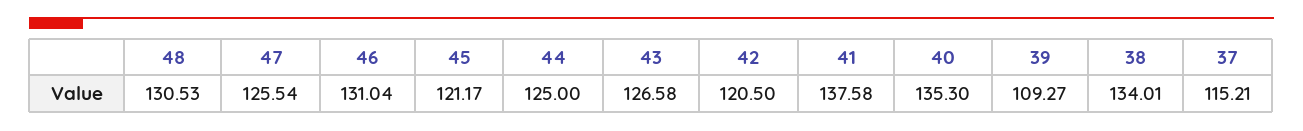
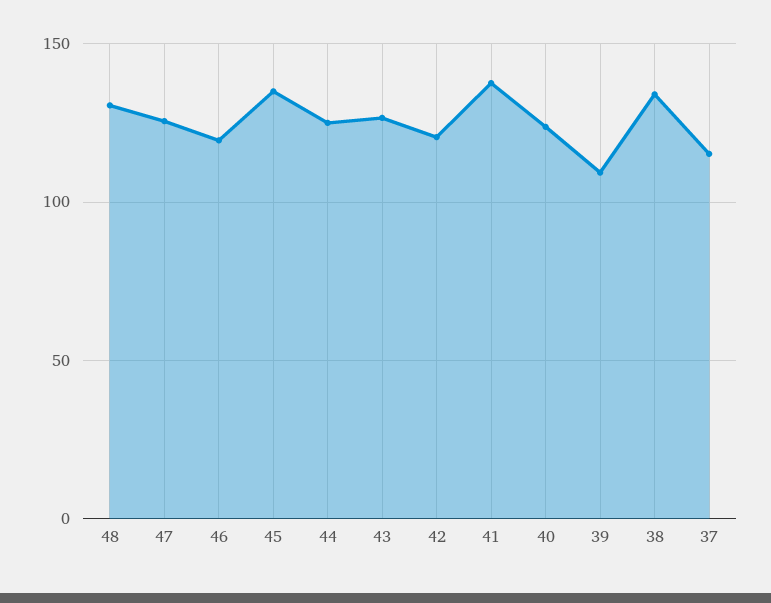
  {
    "48": 130.53,
    "47": 125.54,
-   "46": 131.04,
+   "46": 120,
-   "45": 121.17,
+   "45": 135,
    "44": 125,
    "43": 126.58,
    "42": 120.5,
    "41": 137.58,
-   "40": 135.3,
+   "40": 125,
    "39": 109.27,
    "38": 134.01,
    "37": 115.21
  }

